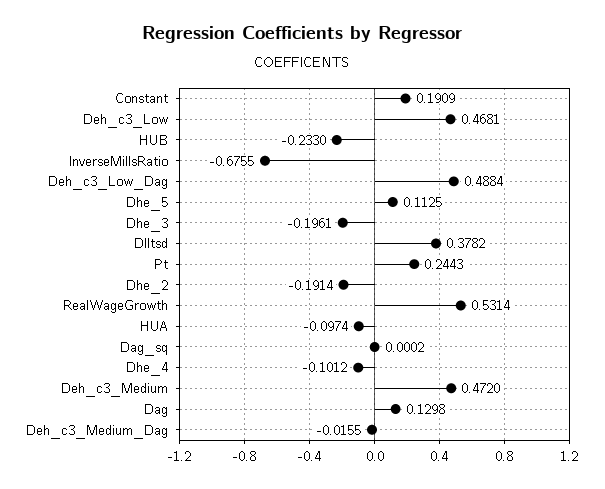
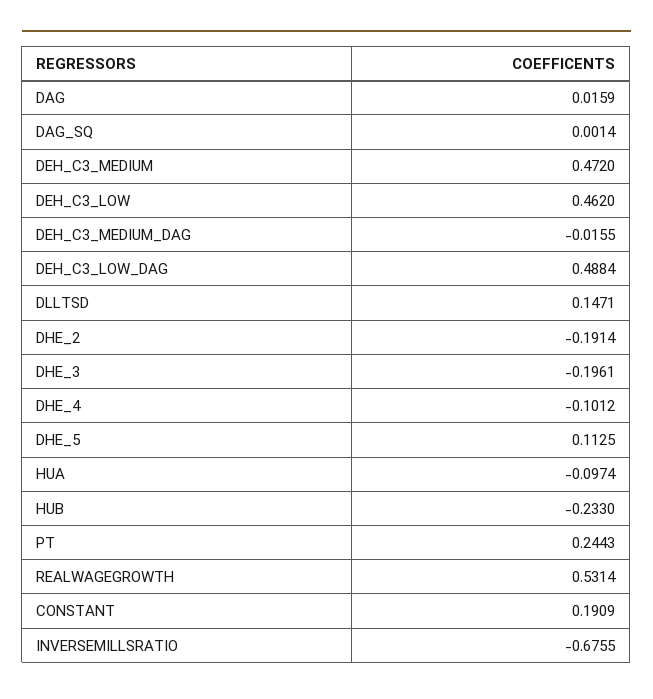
  {
    "Constant": 0.1909,
-   "Deh_c3_Low": 0.4681,
+   "Deh_c3_Low": 0.462,
    "HUB": -0.233,
    "InverseMillsRatio": -0.6755,
    "Deh_c3_Low_Dag": 0.4884,
    "Dhe_5": 0.1125,
    "Dhe_3": -0.1961,
-   "Dlltsd": 0.3782,
+   "Dlltsd": 0.1471,
    "Pt": 0.2443,
    "Dhe_2": -0.1914,
    "RealWageGrowth": 0.5314,
    "HUA": -0.0974,
-   "Dag_sq": 0.0002,
+   "Dag_sq": 0.0014,
    "Dhe_4": -0.1012,
    "Deh_c3_Medium": 0.472,
-   "Dag": 0.1298,
+   "Dag": 0.0159,
    "Deh_c3_Medium_Dag": -0.0155
  }

